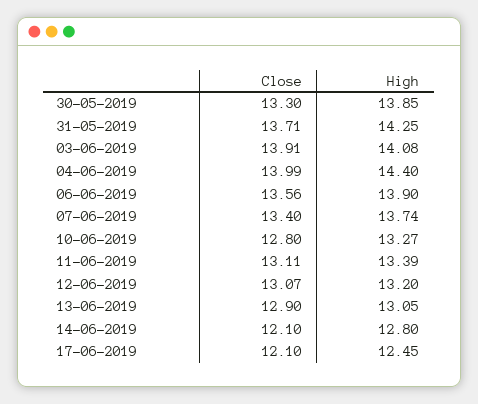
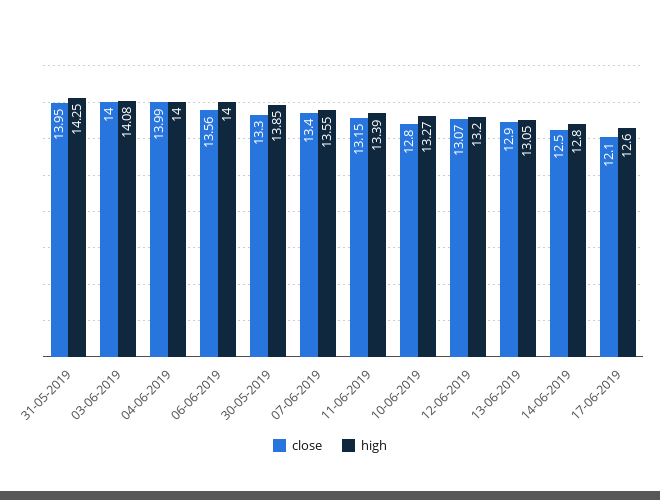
  {
    "Close": {
      "30-05-2019": 13.3,
-     "31-05-2019": 13.71,
+     "31-05-2019": 13.95,
-     "03-06-2019": 13.91,
+     "03-06-2019": 14,
      "04-06-2019": 13.99,
      "06-06-2019": 13.56,
      "07-06-2019": 13.4,
      "10-06-2019": 12.8,
-     "11-06-2019": 13.11,
+     "11-06-2019": 13.15,
      "12-06-2019": 13.07,
      "13-06-2019": 12.9,
-     "14-06-2019": 12.1,
+     "14-06-2019": 12.5,
      "17-06-2019": 12.1
    },
    "High": {
      "30-05-2019": 13.85,
      "31-05-2019": 14.25,
      "03-06-2019": 14.08,
-     "04-06-2019": 14.4,
+     "04-06-2019": 14,
-     "06-06-2019": 13.9,
+     "06-06-2019": 14,
-     "07-06-2019": 13.74,
+     "07-06-2019": 13.55,
      "10-06-2019": 13.27,
      "11-06-2019": 13.39,
      "12-06-2019": 13.2,
      "13-06-2019": 13.05,
      "14-06-2019": 12.8,
-     "17-06-2019": 12.45
+     "17-06-2019": 12.6
    }
  }

